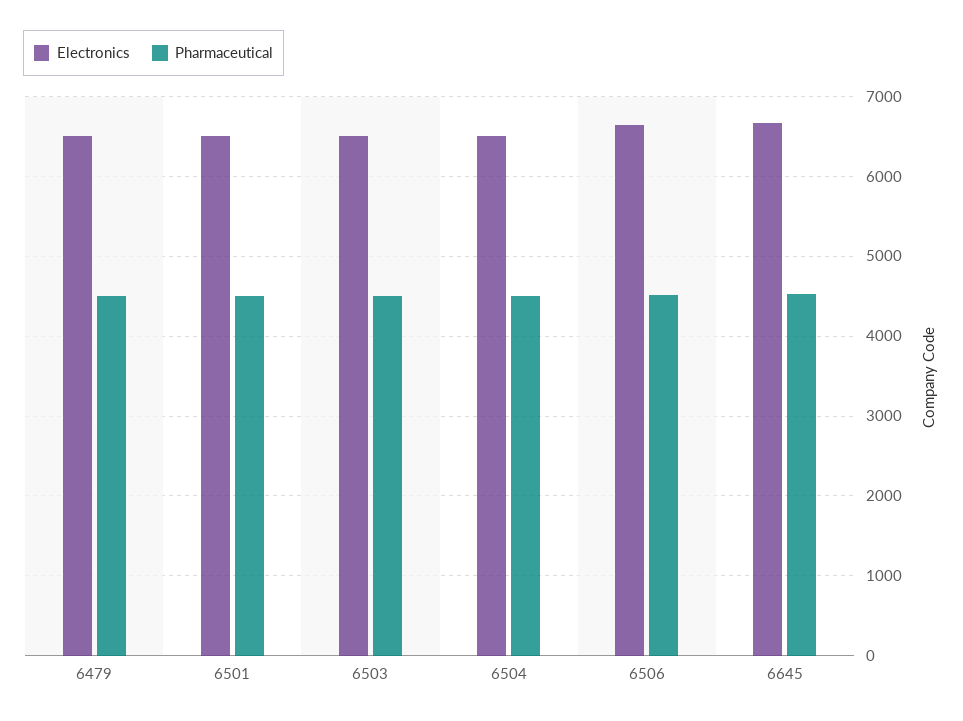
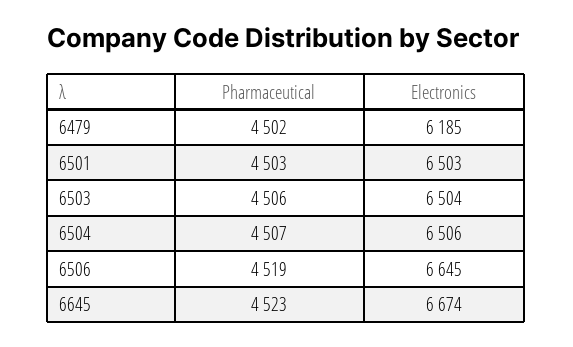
  {
    "Electronics": {
-     "6479": 6500,
+     "6479": 6185,
      "6501": 6503,
      "6503": 6504,
      "6504": 6506,
      "6506": 6645,
      "6645": 6674
    },
    "Pharmaceutical": {
      "6479": 4502,
      "6501": 4503,
      "6503": 4506,
      "6504": 4507,
      "6506": 4519,
      "6645": 4523
    }
  }

